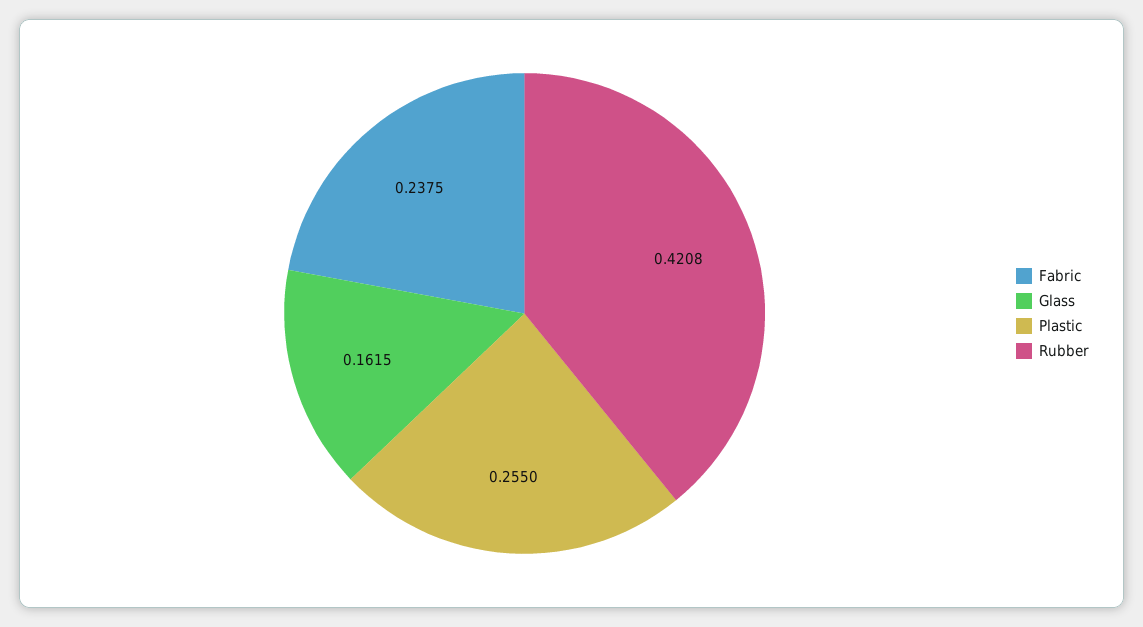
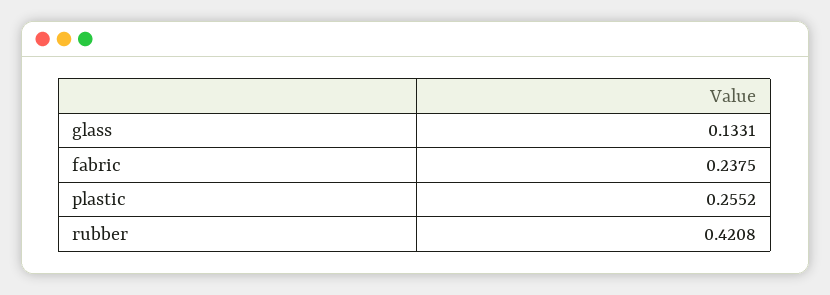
  {
    "Fabric": 0.2375,
-   "Glass": 0.1615,
+   "Glass": 0.1331,
-   "Plastic": 0.255,
+   "Plastic": 0.2552,
    "Rubber": 0.4208
  }

